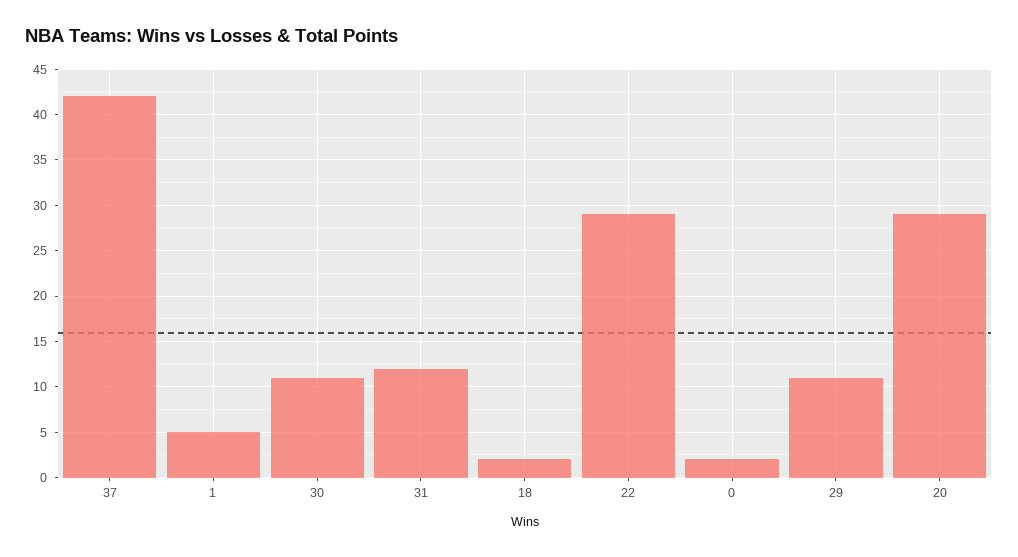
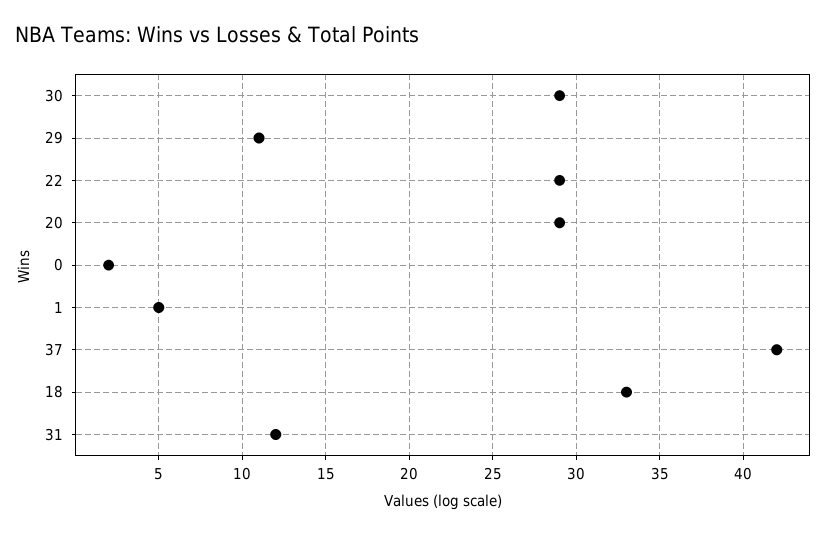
  {
    "37": 42,
    "1": 5,
-   "30": 11,
+   "30": 29,
    "31": 12,
-   "18": 2,
+   "18": 33,
    "22": 29,
    "0": 2,
    "29": 11,
    "20": 29
  }

